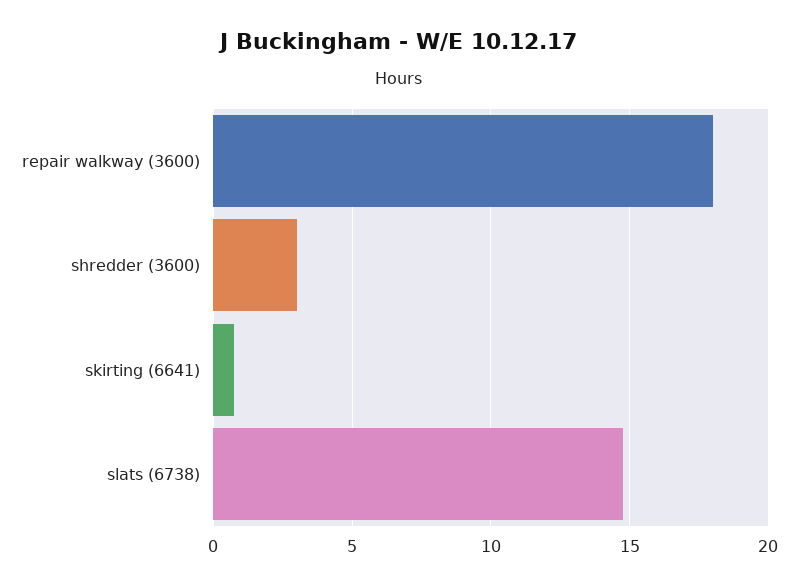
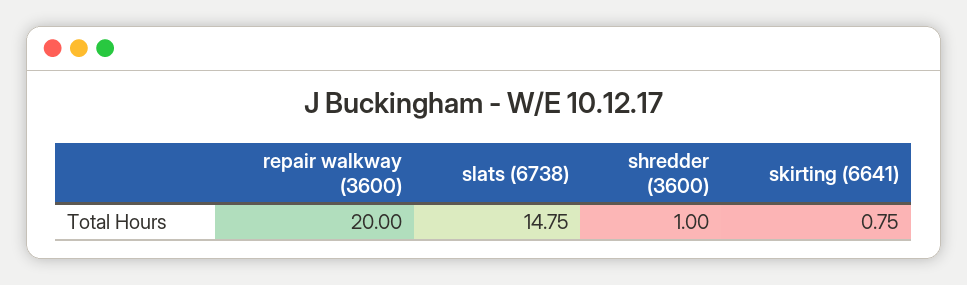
  {
-   "repair walkway (3600)": 18,
+   "repair walkway (3600)": 20,
-   "shredder (3600)": 3,
+   "shredder (3600)": 1,
    "skirting (6641)": 0.75,
    "slats (6738)": 14.75
  }

